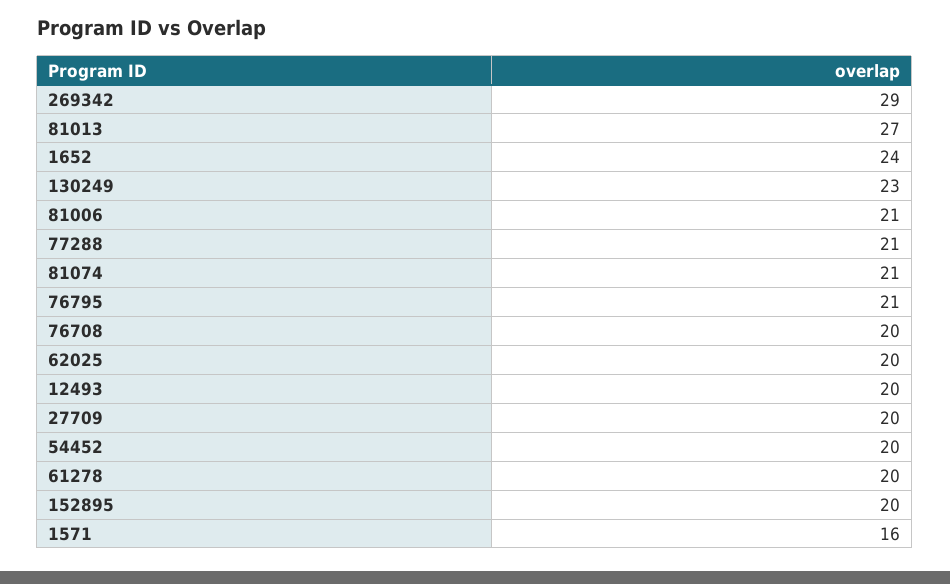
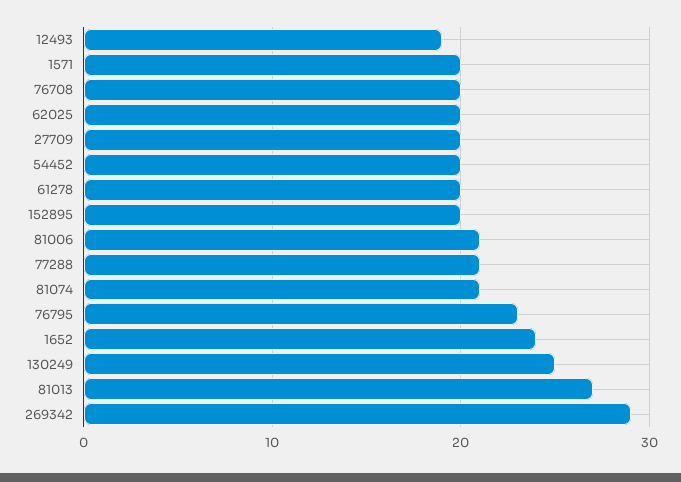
  {
    "269342": 29,
    "81013": 27,
    "1652": 24,
-   "130249": 23,
+   "130249": 25,
    "81006": 21,
    "77288": 21,
    "81074": 21,
-   "76795": 21,
+   "76795": 23,
    "76708": 20,
    "62025": 20,
-   "12493": 20,
+   "12493": 19,
    "27709": 20,
    "54452": 20,
    "61278": 20,
    "152895": 20,
-   "1571": 16
+   "1571": 20
  }

